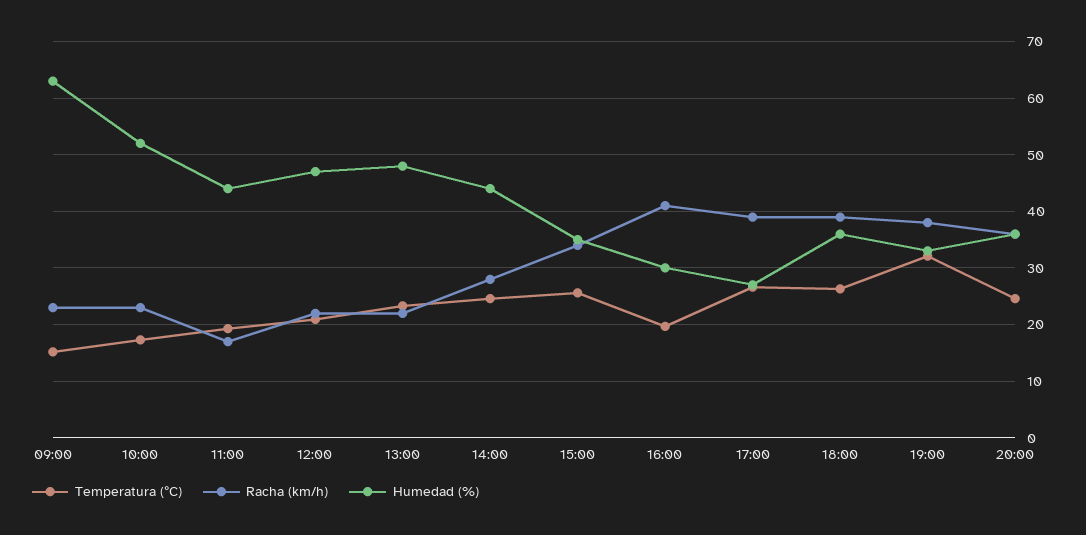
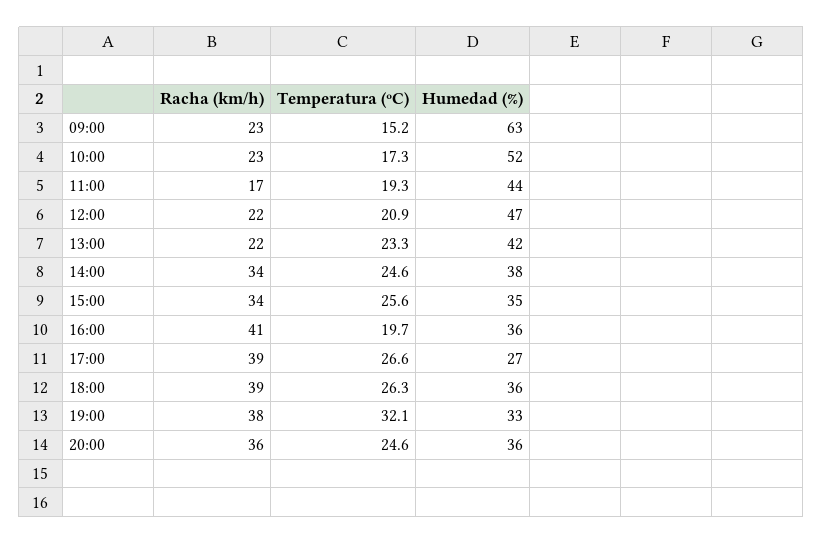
  {
    "Temperatura (ºC)": {
      "09:00": 15.2,
      "10:00": 17.3,
      "11:00": 19.3,
      "12:00": 20.9,
      "13:00": 23.3,
      "14:00": 24.6,
      "15:00": 25.6,
      "16:00": 19.7,
      "17:00": 26.6,
      "18:00": 26.3,
      "19:00": 32.1,
      "20:00": 24.6
    },
    "Racha (km/h)": {
      "09:00": 23,
      "10:00": 23,
      "11:00": 17,
      "12:00": 22,
      "13:00": 22,
-     "14:00": 28,
+     "14:00": 34,
      "15:00": 34,
      "16:00": 41,
      "17:00": 39,
      "18:00": 39,
      "19:00": 38,
      "20:00": 36
    },
    "Humedad (%)": {
      "09:00": 63,
      "10:00": 52,
      "11:00": 44,
      "12:00": 47,
-     "13:00": 48,
+     "13:00": 42,
-     "14:00": 44,
+     "14:00": 38,
      "15:00": 35,
-     "16:00": 30,
+     "16:00": 36,
      "17:00": 27,
      "18:00": 36,
      "19:00": 33,
      "20:00": 36
    }
  }

